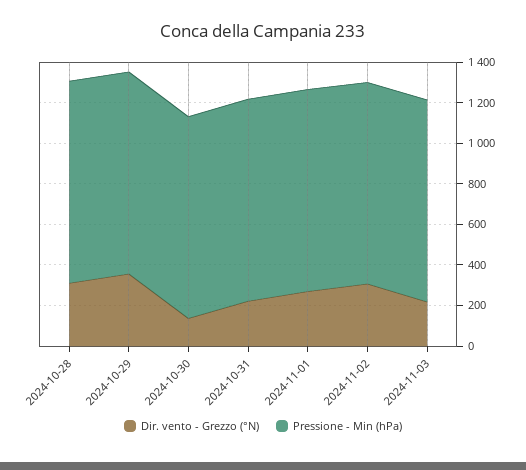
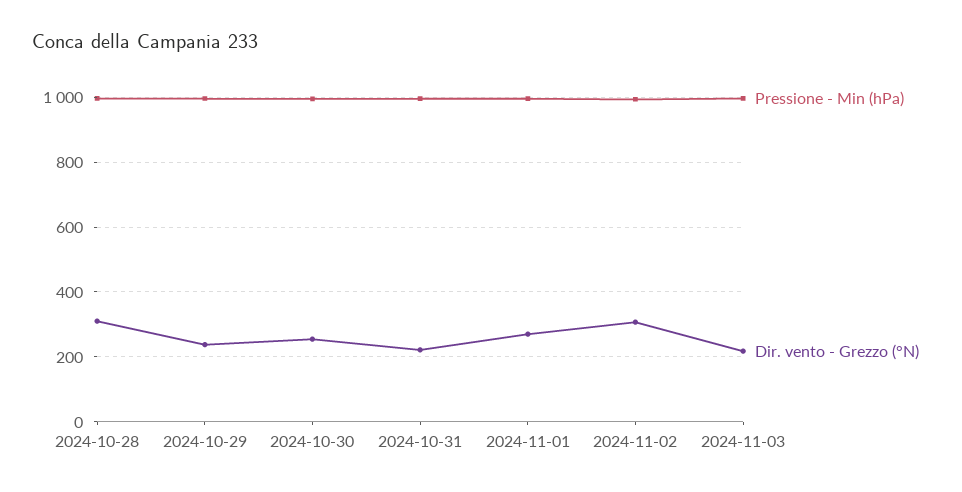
  {
    "Dir. vento - Grezzo (°N)": {
      "2024-10-28": 320,
-     "2024-10-29": 350,
+     "2024-10-29": 240,
-     "2024-10-30": 150,
+     "2024-10-30": 260,
      "2024-10-31": 220,
      "2024-11-01": 280,
      "2024-11-02": 300,
      "2024-11-03": 220
    },
    "Pressione - Min (hPa)": {
      "2024-10-28": 1000,
      "2024-10-29": 1000,
      "2024-10-30": 1000,
      "2024-10-31": 1000,
      "2024-11-01": 1000,
      "2024-11-02": 1000,
      "2024-11-03": 1000
    }
  }

